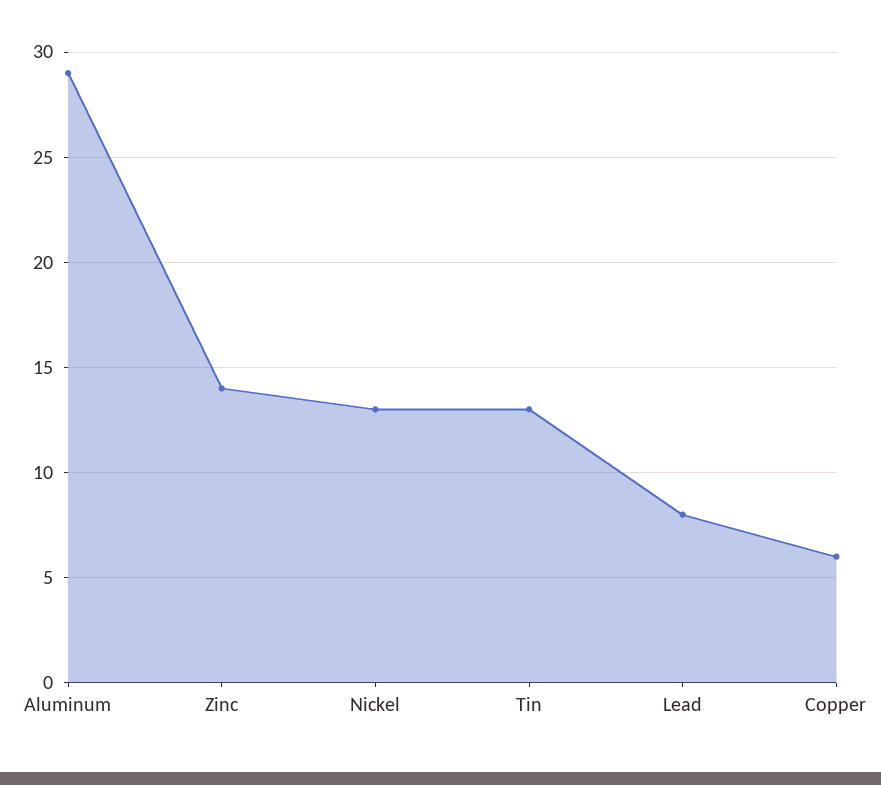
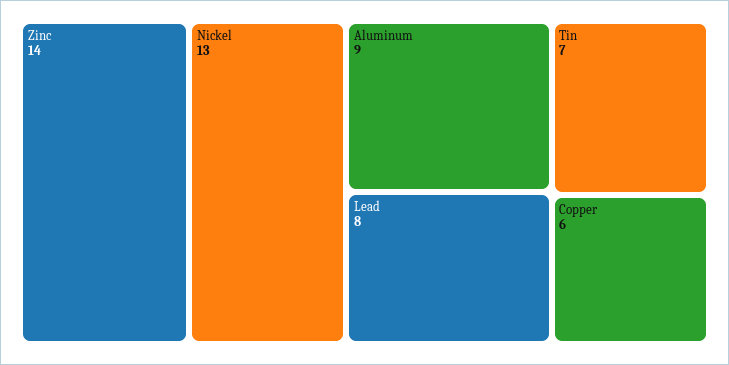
  {
-   "Aluminum": 29,
+   "Aluminum": 9,
    "Zinc": 14,
    "Nickel": 13,
-   "Tin": 13,
+   "Tin": 7,
    "Lead": 8,
    "Copper": 6
  }

